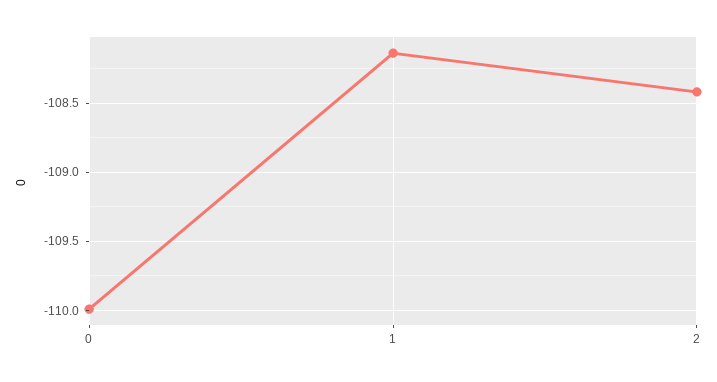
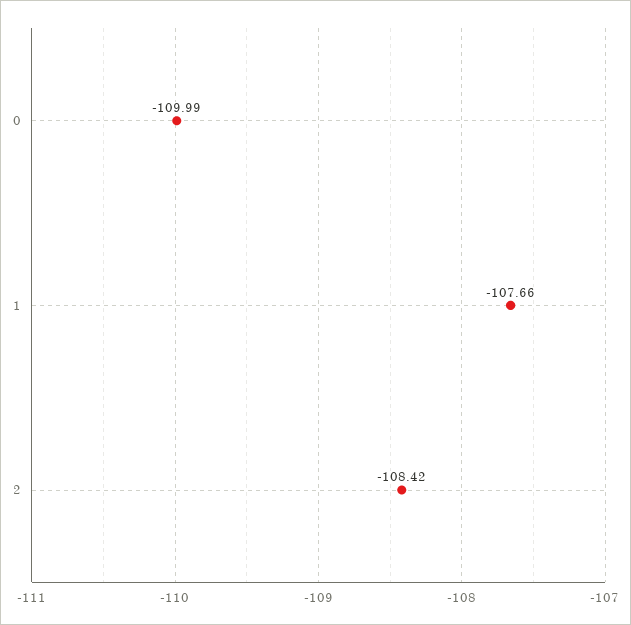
  {
    "0": -109.99,
-   "1": -108.15,
+   "1": -107.66,
    "2": -108.42
  }

